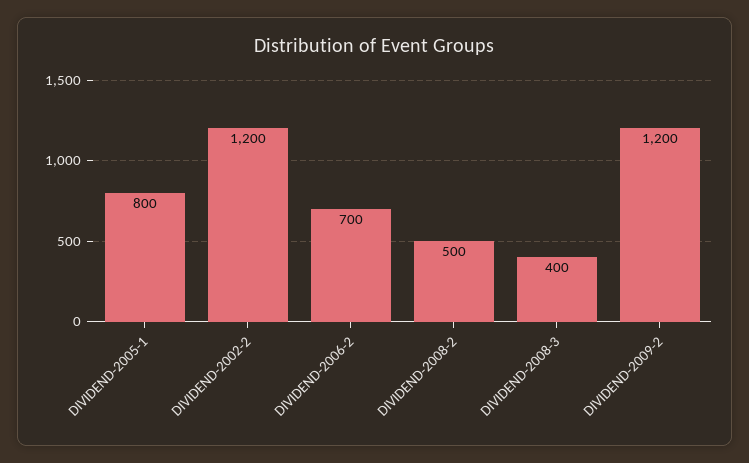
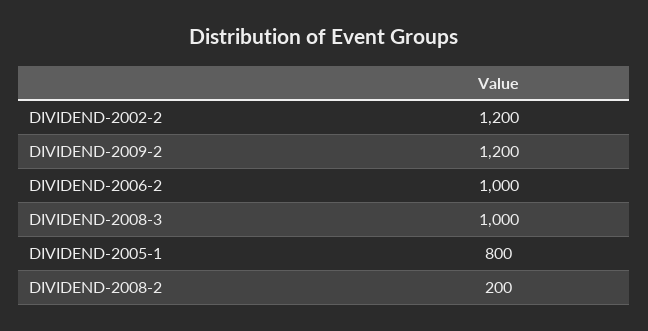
  {
    "DIVIDEND-2005-1": 800,
    "DIVIDEND-2002-2": 1200,
-   "DIVIDEND-2006-2": 700,
+   "DIVIDEND-2006-2": 1000,
-   "DIVIDEND-2008-2": 500,
+   "DIVIDEND-2008-2": 200,
-   "DIVIDEND-2008-3": 400,
+   "DIVIDEND-2008-3": 1000,
    "DIVIDEND-2009-2": 1200
  }

